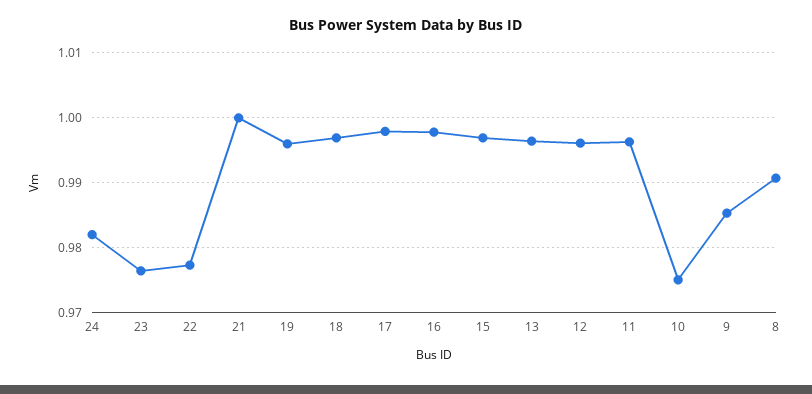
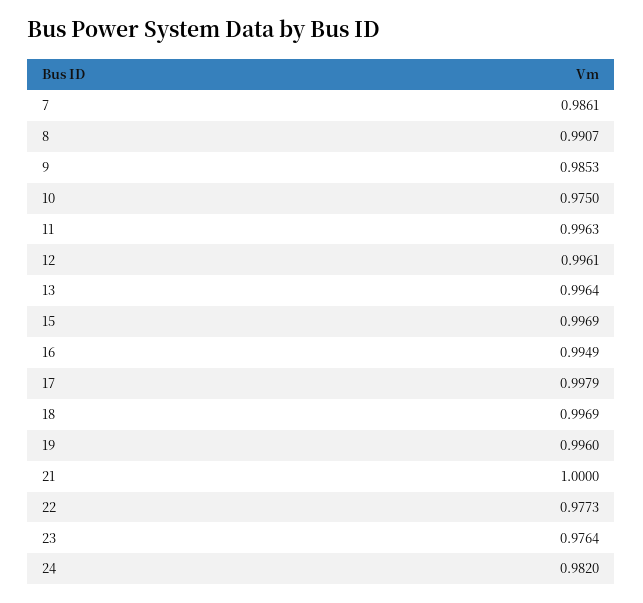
  {
    "24": 0.982,
    "23": 0.9764,
    "22": 0.9773,
    "21": 1,
    "19": 0.996,
    "18": 0.9969,
    "17": 0.9979,
-   "16": 0.998,
+   "16": 0.9949,
    "15": 0.9969,
    "13": 0.9964,
    "12": 0.9961,
    "11": 0.9963,
    "10": 0.975,
    "9": 0.9853,
-   "8": 0.9907
+   "8": 0.9907,
+   "7": 0.9861
  }

